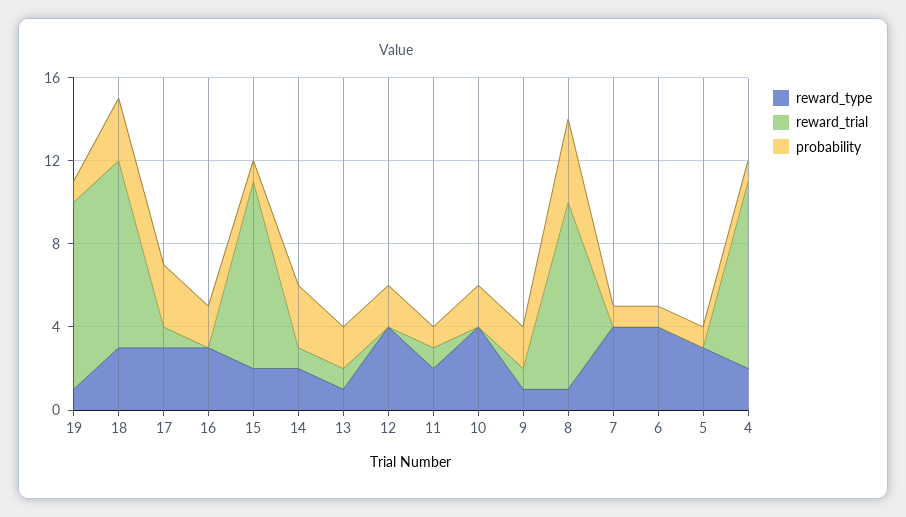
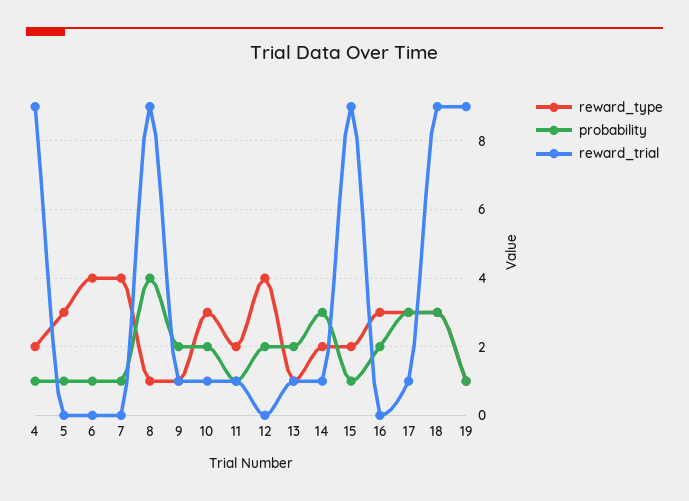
  {
    "reward_type": {
      "19": 1,
      "18": 3,
      "17": 3,
      "16": 3,
      "15": 2,
      "14": 2,
      "13": 1,
      "12": 4,
      "11": 2,
-     "10": 4,
+     "10": 3,
      "9": 1,
      "8": 1,
      "7": 4,
      "6": 4,
      "5": 3,
      "4": 2
    },
    "reward_trial": {
      "19": 9,
      "18": 9,
      "17": 1,
      "16": 0,
      "15": 9,
      "14": 1,
      "13": 1,
      "12": 0,
      "11": 1,
-     "10": 0,
+     "10": 1,
      "9": 1,
      "8": 9,
      "7": 0,
      "6": 0,
      "5": 0,
      "4": 9
    },
    "probability": {
      "19": 1,
      "18": 3,
      "17": 3,
      "16": 2,
      "15": 1,
      "14": 3,
      "13": 2,
      "12": 2,
      "11": 1,
      "10": 2,
      "9": 2,
      "8": 4,
      "7": 1,
      "6": 1,
      "5": 1,
      "4": 1
    }
  }

